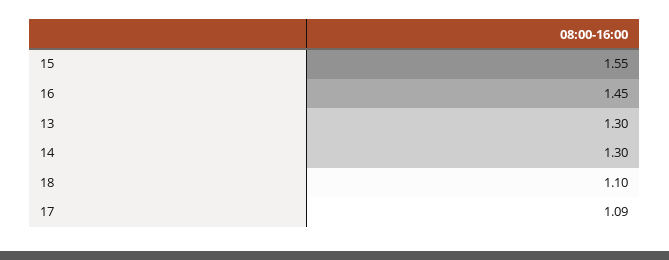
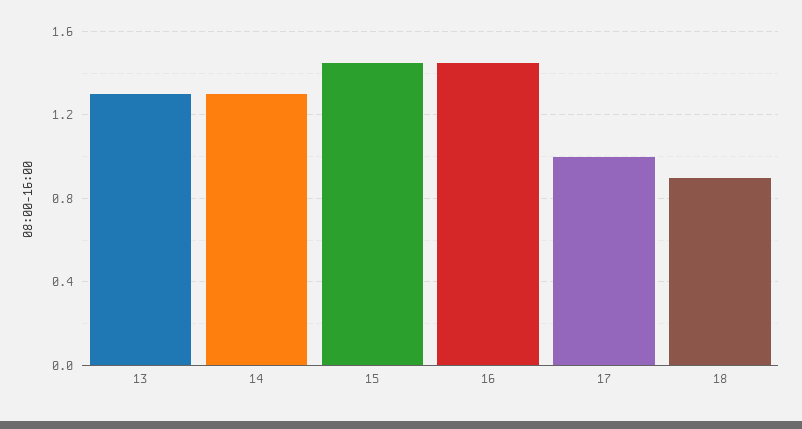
  {
-   "15": 1.55,
+   "15": 1.45,
    "16": 1.45,
    "13": 1.3,
    "14": 1.3,
-   "18": 1.1,
+   "18": 0.9,
-   "17": 1.09
+   "17": 1
  }

